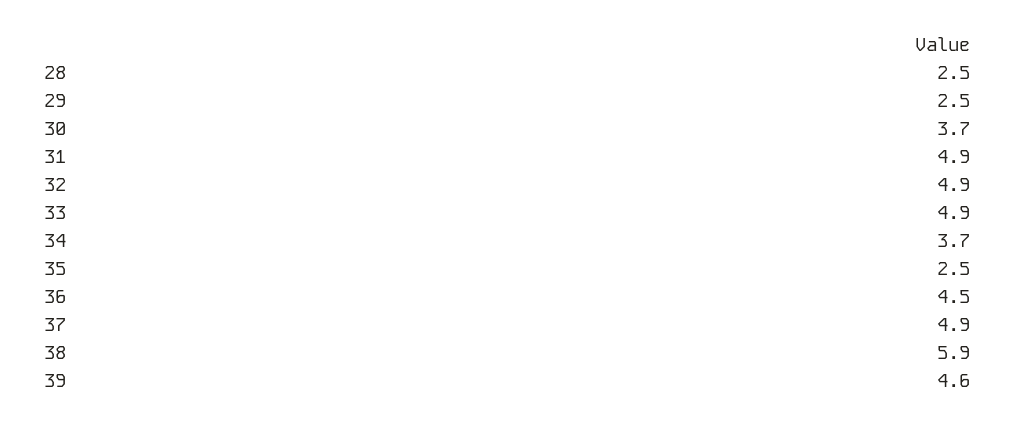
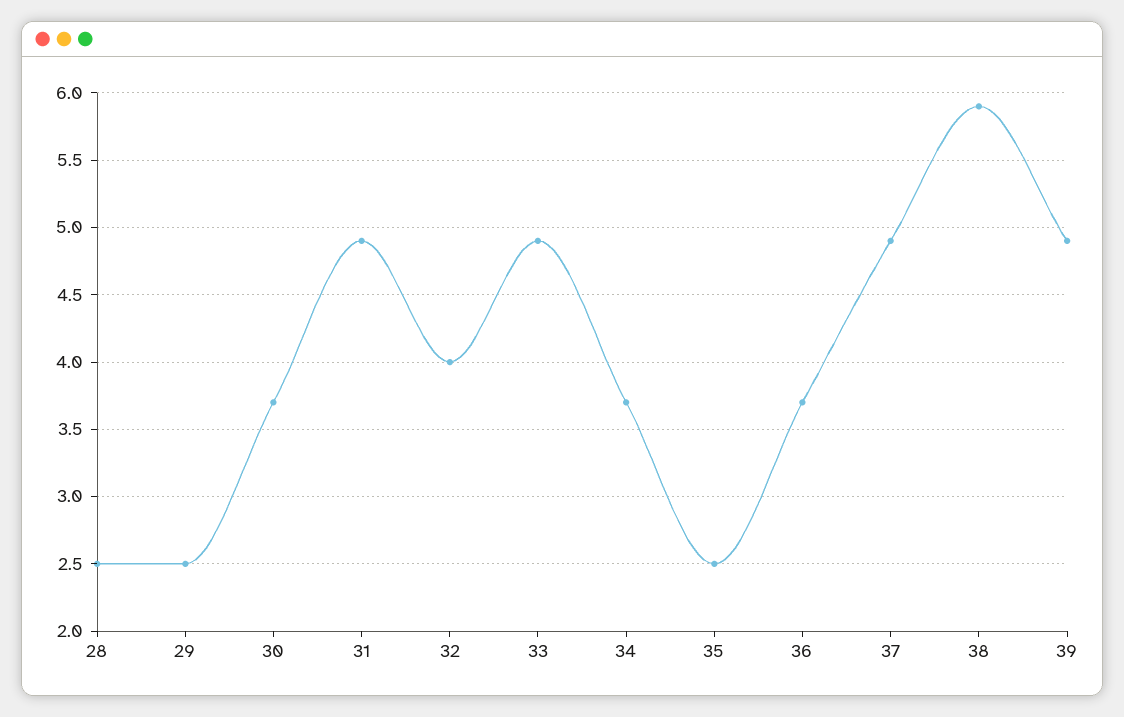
  {
    "28": 2.5,
    "29": 2.5,
    "30": 3.7,
    "31": 4.9,
-   "32": 4.9,
+   "32": 4,
    "33": 4.9,
    "34": 3.7,
    "35": 2.5,
-   "36": 4.5,
+   "36": 3.7,
    "37": 4.9,
    "38": 5.9,
-   "39": 4.6
+   "39": 4.9
  }

